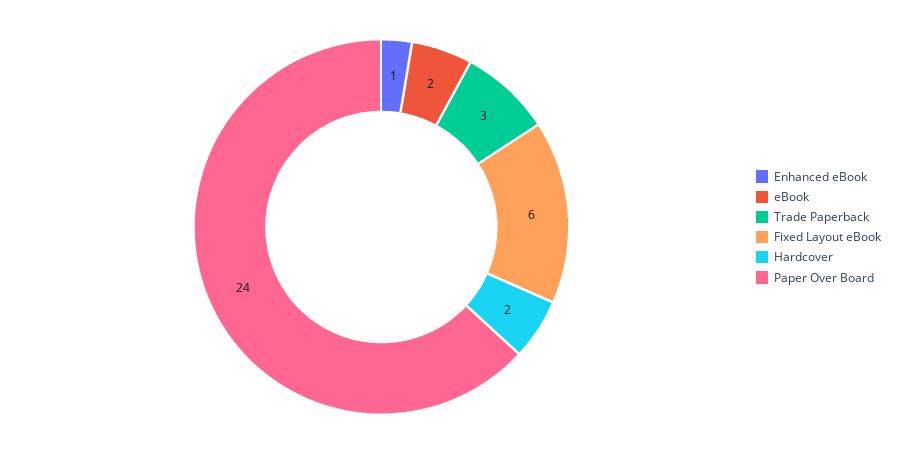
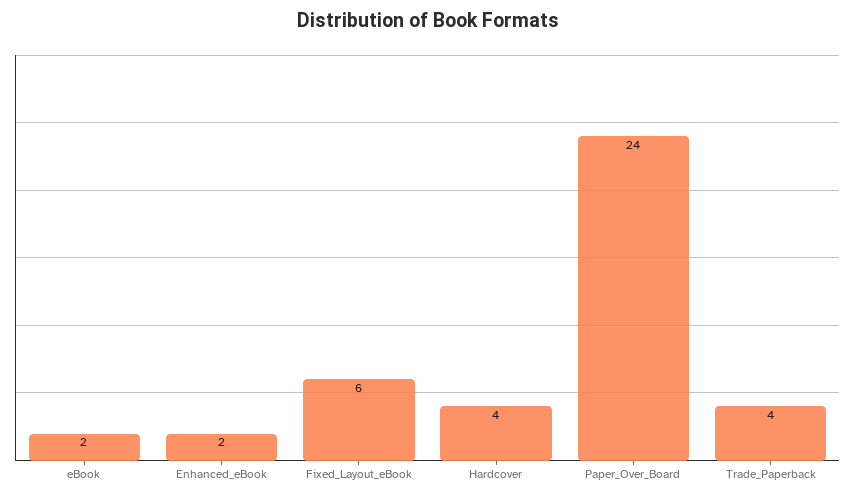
  {
-   "Enhanced eBook": 1,
+   "Enhanced eBook": 2,
    "eBook": 2,
-   "Trade Paperback": 3,
+   "Trade Paperback": 4,
    "Fixed Layout eBook": 6,
-   "Hardcover": 2,
+   "Hardcover": 4,
    "Paper Over Board": 24
  }

